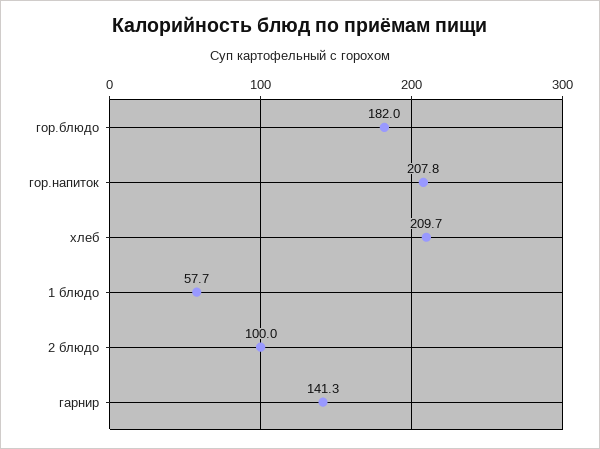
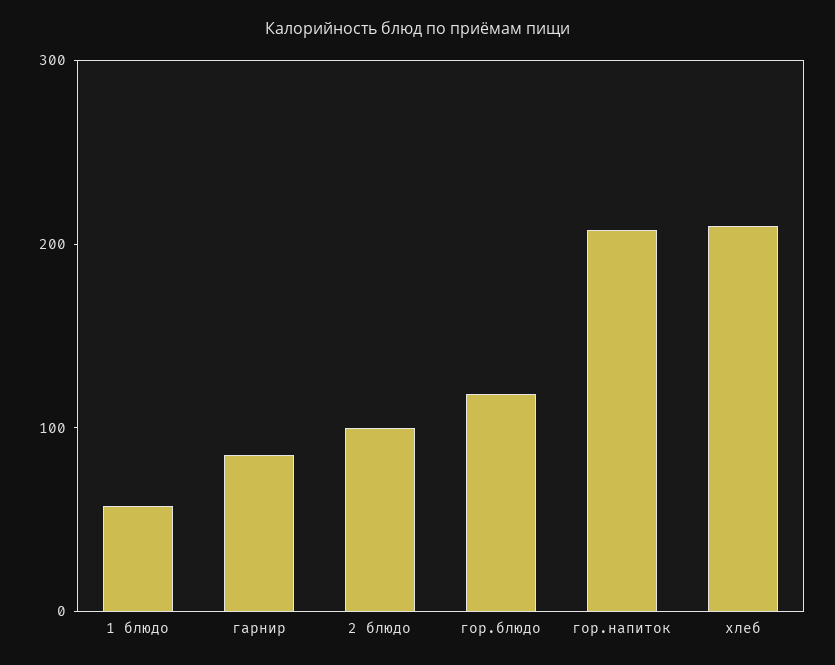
  {
-   "гор.блюдо": 182,
+   "гор.блюдо": 120,
    "гор.напиток": 207.8,
    "хлеб": 209.7,
    "1 блюдо": 57.7,
    "2 блюдо": 100,
-   "гарнир": 141.3
+   "гарнир": 80
  }

